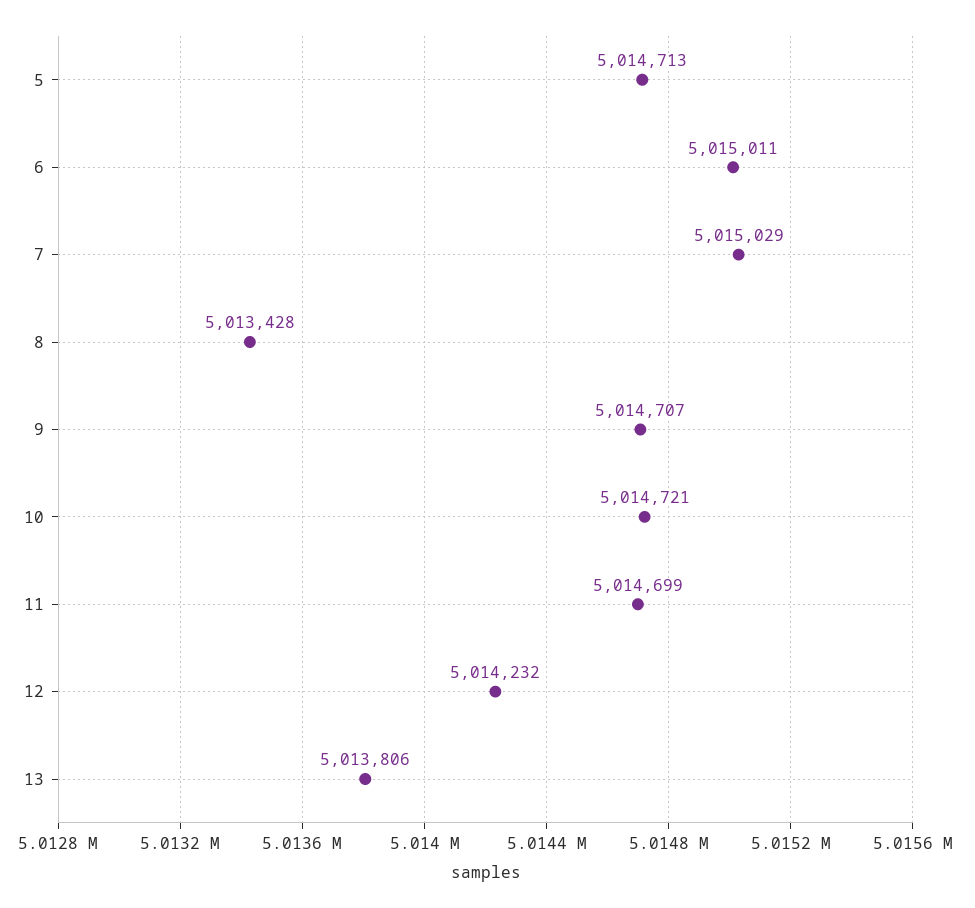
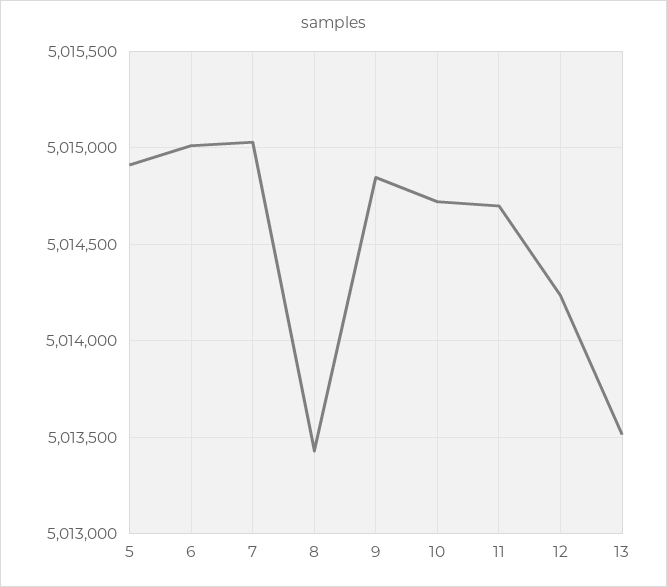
  {
-   "5": 5014713,
+   "5": 5014900,
    "6": 5015011,
    "7": 5015029,
    "8": 5013428,
-   "9": 5014707,
+   "9": 5014850,
    "10": 5014721,
    "11": 5014699,
    "12": 5014232,
-   "13": 5013806
+   "13": 5013500
  }

